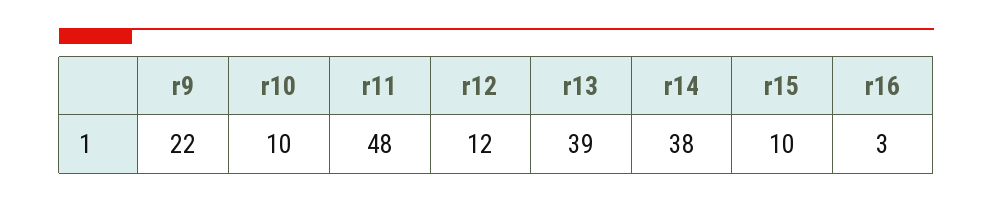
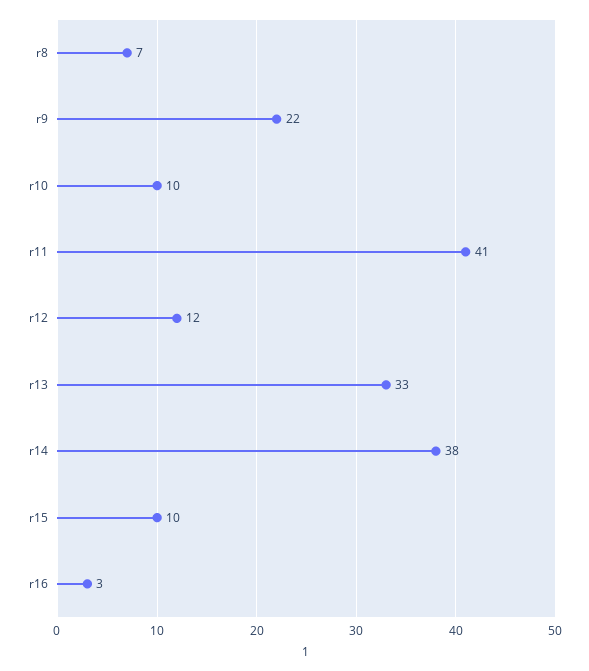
  {
    "r9": 22,
    "r10": 10,
-   "r11": 48,
+   "r11": 41,
    "r12": 12,
-   "r13": 39,
+   "r13": 33,
    "r14": 38,
    "r15": 10,
-   "r16": 3
+   "r16": 3,
+   "r8": 7
  }

